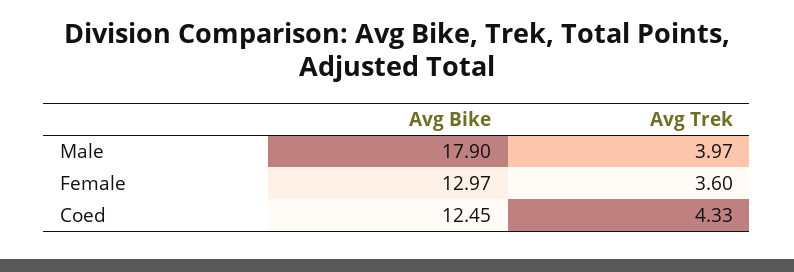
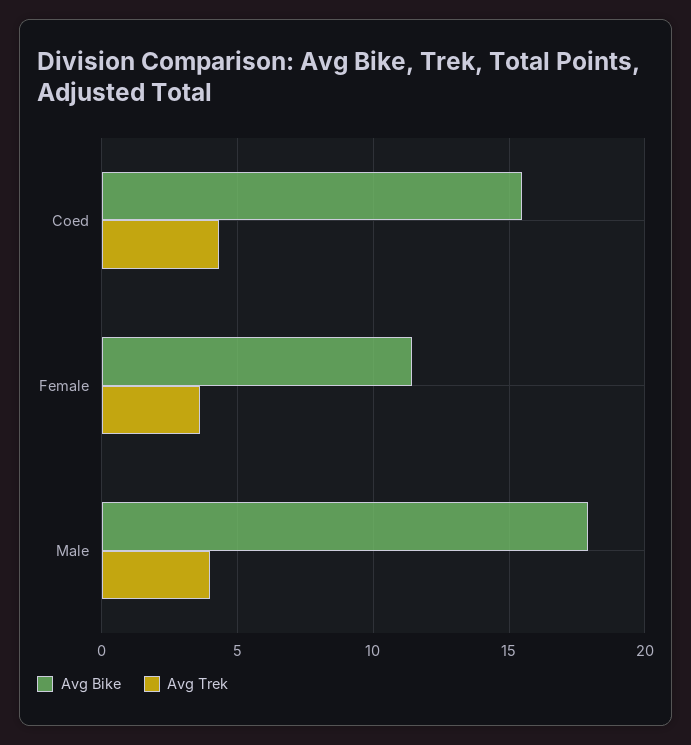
  {
    "Avg Bike": {
      "Male": 17.9,
-     "Female": 12.97,
+     "Female": 11.5,
-     "Coed": 12.45
+     "Coed": 15.5
    },
    "Avg Trek": {
      "Male": 3.97,
      "Female": 3.6,
      "Coed": 4.33
    }
  }

